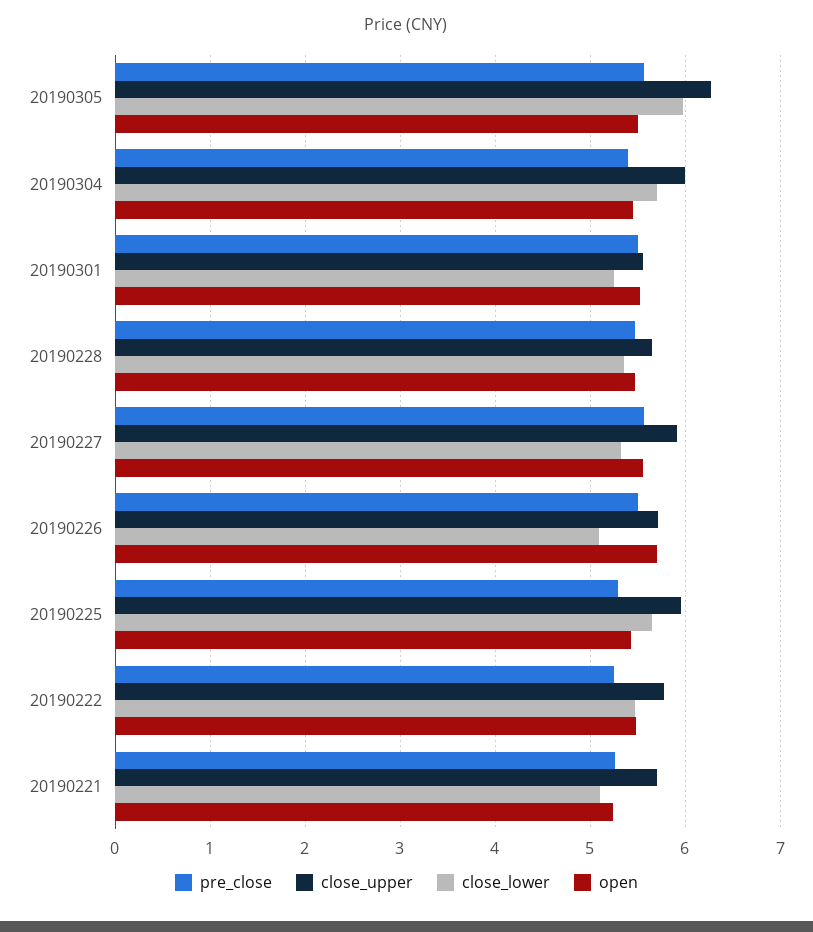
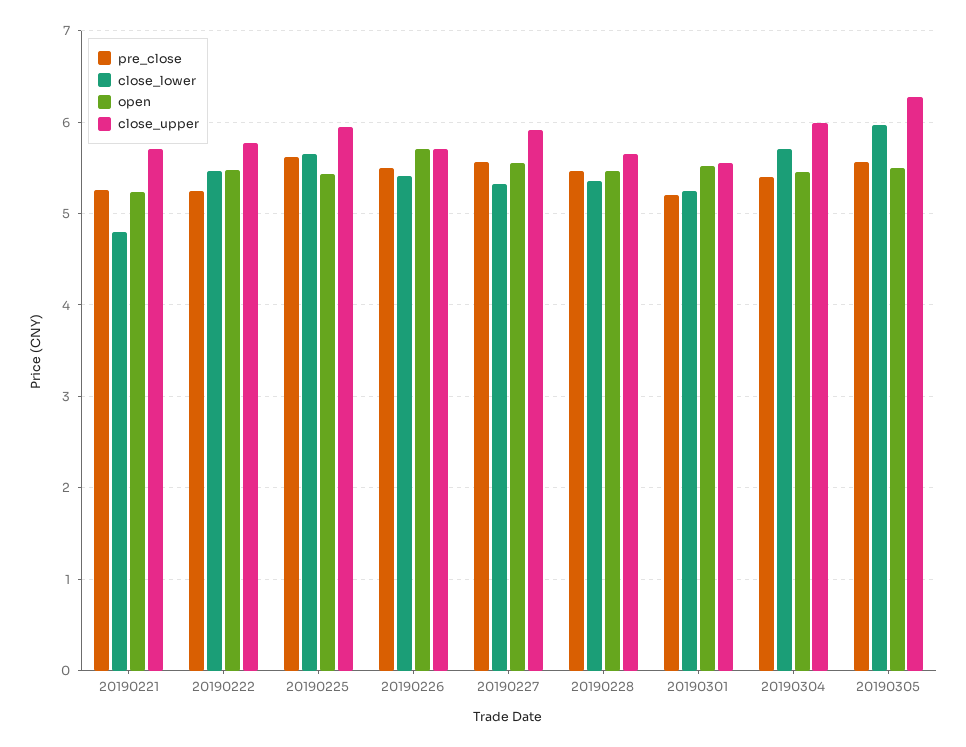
  {
    "pre_close": {
      "20190305": 5.6,
      "20190304": 5.4,
-     "20190301": 5.5,
+     "20190301": 5.2,
      "20190228": 5.5,
      "20190227": 5.6,
      "20190226": 5.5,
-     "20190225": 5.3,
+     "20190225": 5.6,
      "20190222": 5.3,
      "20190221": 5.3
    },
    "close_upper": {
      "20190305": 6.3,
      "20190304": 6,
      "20190301": 5.6,
      "20190228": 5.7,
      "20190227": 5.9,
      "20190226": 5.7,
      "20190225": 6,
      "20190222": 5.8,
      "20190221": 5.7
    },
    "close_lower": {
      "20190305": 6,
      "20190304": 5.7,
      "20190301": 5.3,
      "20190228": 5.4,
      "20190227": 5.3,
-     "20190226": 5.1,
+     "20190226": 5.4,
      "20190225": 5.7,
      "20190222": 5.5,
-     "20190221": 5.1
+     "20190221": 4.8
    },
    "open": {
      "20190305": 5.5,
      "20190304": 5.5,
      "20190301": 5.5,
      "20190228": 5.5,
      "20190227": 5.6,
      "20190226": 5.7,
      "20190225": 5.4,
      "20190222": 5.5,
      "20190221": 5.2
    }
  }

